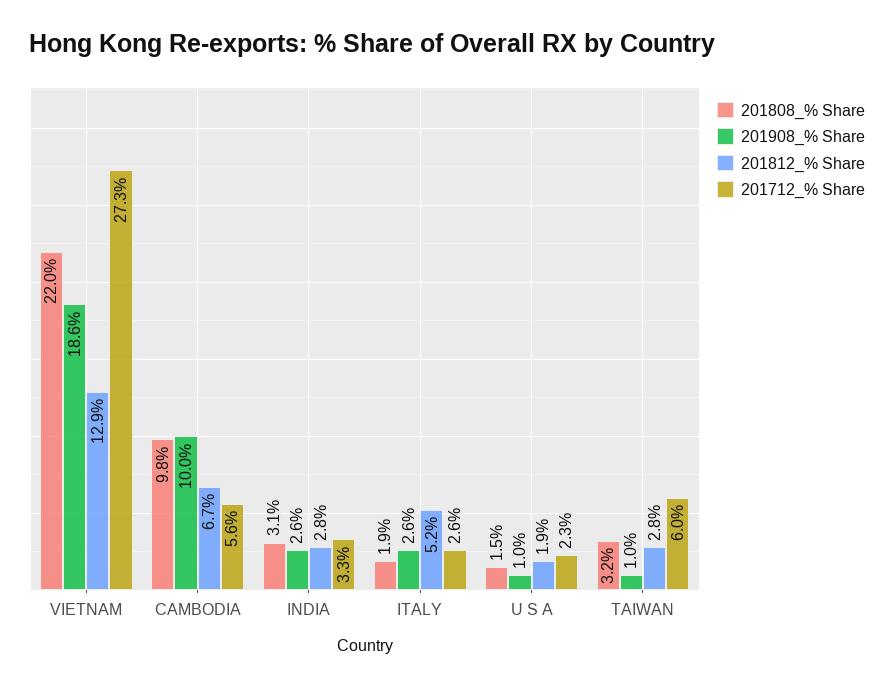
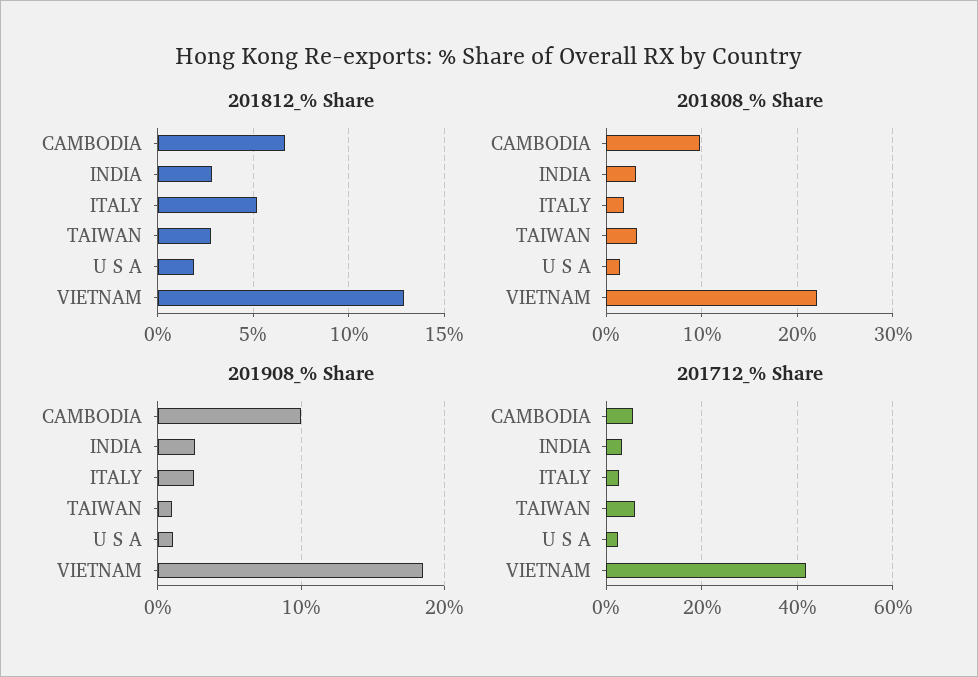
  {
    "201808_% Share": {
      "VIETNAM": 22,
      "CAMBODIA": 9.8,
      "INDIA": 3.1,
      "ITALY": 1.9,
      "U S A": 1.5,
      "TAIWAN": 3.2
    },
    "201908_% Share": {
      "VIETNAM": 18.6,
      "CAMBODIA": 10,
      "INDIA": 2.6,
      "ITALY": 2.6,
      "U S A": 1,
      "TAIWAN": 1
    },
    "201812_% Share": {
      "VIETNAM": 12.9,
      "CAMBODIA": 6.7,
      "INDIA": 2.8,
      "ITALY": 5.2,
      "U S A": 1.9,
      "TAIWAN": 2.8
    },
    "201712_% Share": {
-     "VIETNAM": 27.3,
+     "VIETNAM": 42,
      "CAMBODIA": 5.6,
      "INDIA": 3.3,
      "ITALY": 2.6,
      "U S A": 2.3,
      "TAIWAN": 6
    }
  }

